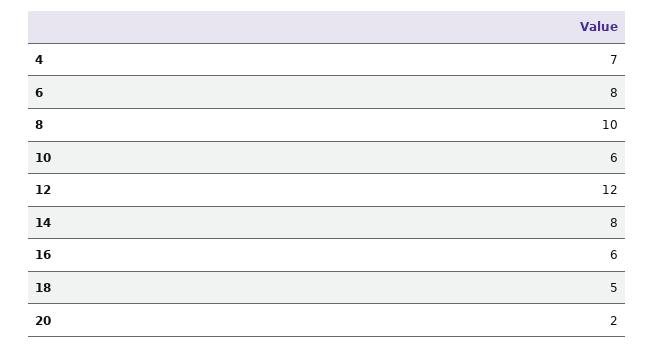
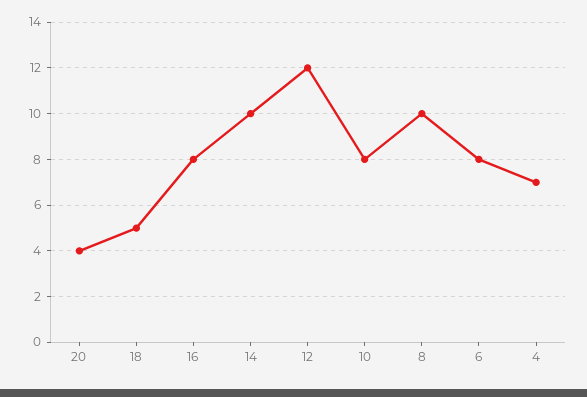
  {
    "4": 7,
    "6": 8,
    "8": 10,
-   "10": 6,
+   "10": 8,
    "12": 12,
-   "14": 8,
+   "14": 10,
-   "16": 6,
+   "16": 8,
    "18": 5,
-   "20": 2
+   "20": 4
  }

